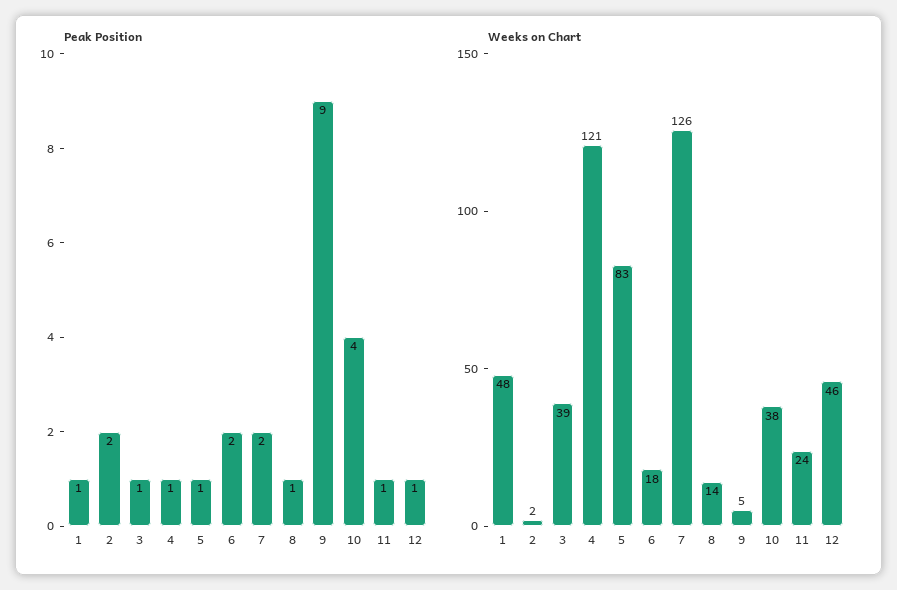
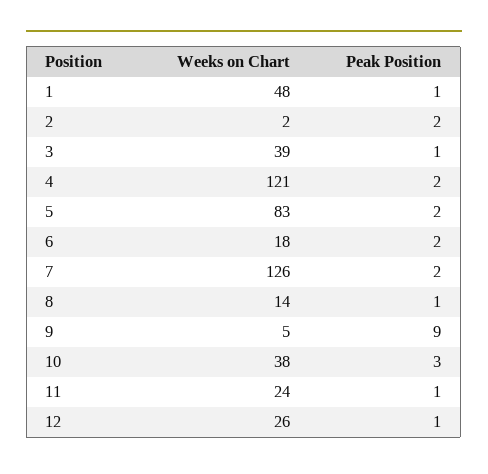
  {
    "Peak Position": {
      "1": 1,
      "2": 2,
      "3": 1,
-     "4": 1,
+     "4": 2,
-     "5": 1,
+     "5": 2,
      "6": 2,
      "7": 2,
      "8": 1,
      "9": 9,
-     "10": 4,
+     "10": 3,
      "11": 1,
      "12": 1
    },
    "Weeks on Chart": {
      "1": 48,
      "2": 2,
      "3": 39,
      "4": 121,
      "5": 83,
      "6": 18,
      "7": 126,
      "8": 14,
      "9": 5,
      "10": 38,
      "11": 24,
-     "12": 46
+     "12": 26
    }
  }

